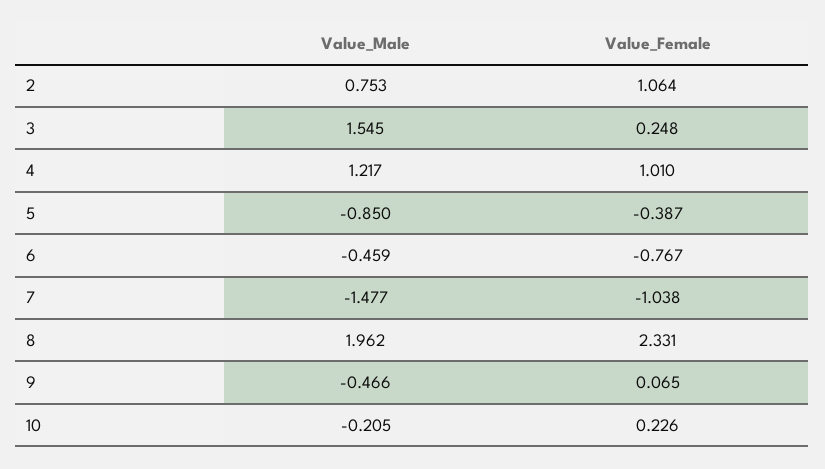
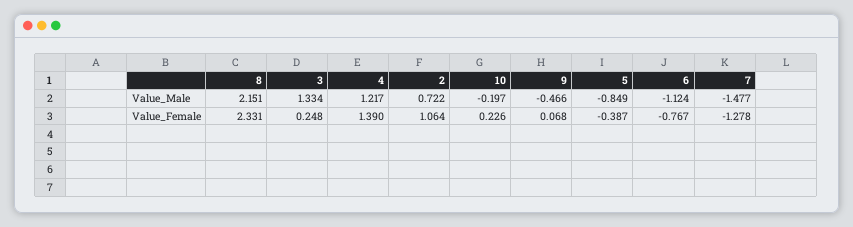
  {
    "Value_Male": {
-     "2": 0.753,
+     "2": 0.722,
-     "3": 1.545,
+     "3": 1.334,
      "4": 1.217,
-     "5": -0.85,
+     "5": -0.849,
-     "6": -0.459,
+     "6": -1.124,
      "7": -1.477,
-     "8": 1.962,
+     "8": 2.151,
      "9": -0.466,
-     "10": -0.205
+     "10": -0.197
    },
    "Value_Female": {
      "2": 1.064,
      "3": 0.248,
-     "4": 1.01,
+     "4": 1.39,
      "5": -0.387,
      "6": -0.767,
-     "7": -1.038,
+     "7": -1.278,
      "8": 2.331,
-     "9": 0.065,
+     "9": 0.068,
      "10": 0.226
    }
  }

